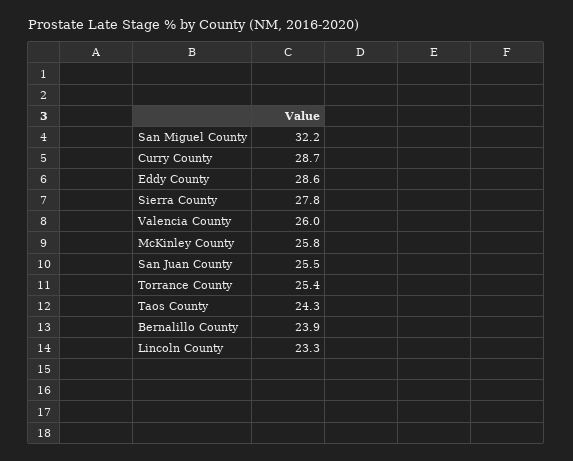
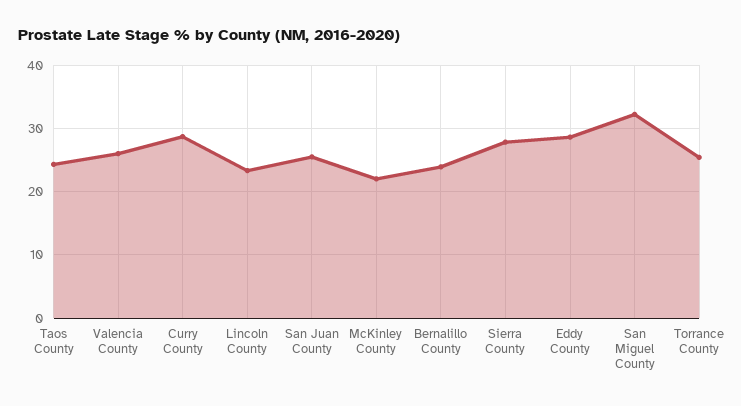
  {
    "San Miguel County": 32.2,
    "Curry County": 28.7,
    "Eddy County": 28.6,
    "Sierra County": 27.8,
    "Valencia County": 26,
-   "McKinley County": 25.8,
+   "McKinley County": 22,
    "San Juan County": 25.5,
    "Torrance County": 25.4,
    "Taos County": 24.3,
    "Bernalillo County": 23.9,
    "Lincoln County": 23.3
  }

